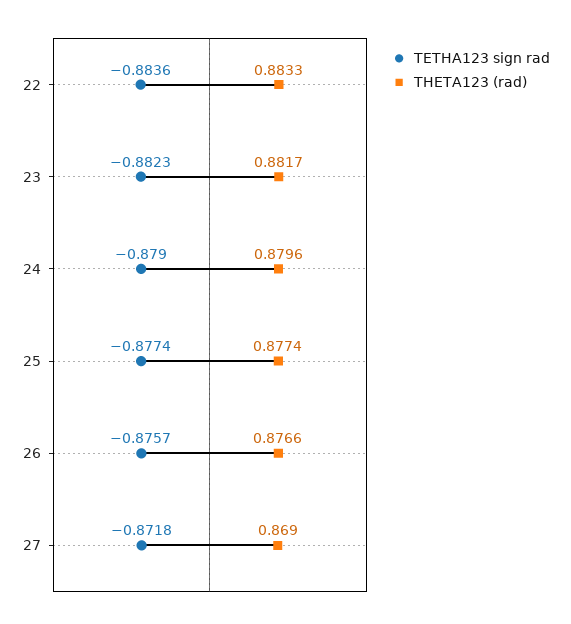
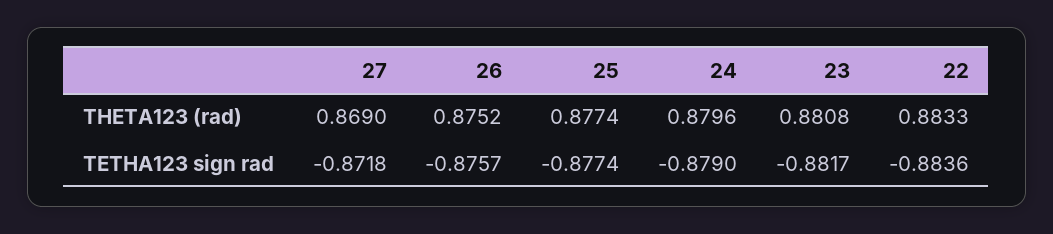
  {
    "TETHA123 sign rad": {
      "22": -0.8836,
-     "23": -0.8823,
+     "23": -0.8817,
      "24": -0.879,
      "25": -0.8774,
      "26": -0.8757,
      "27": -0.8718
    },
    "THETA123 (rad)": {
      "22": 0.8833,
-     "23": 0.8817,
+     "23": 0.8808,
      "24": 0.8796,
      "25": 0.8774,
-     "26": 0.8766,
+     "26": 0.8752,
      "27": 0.869
    }
  }

